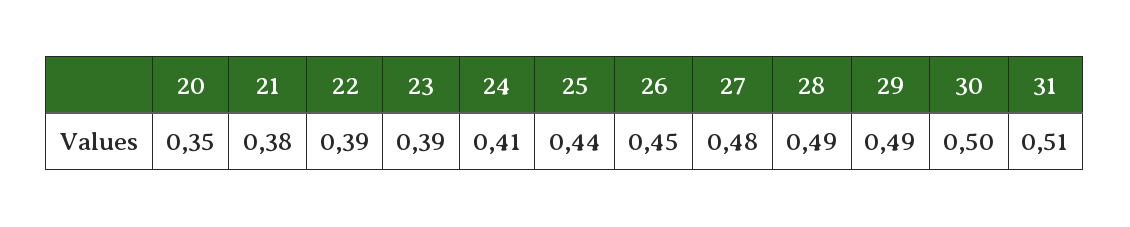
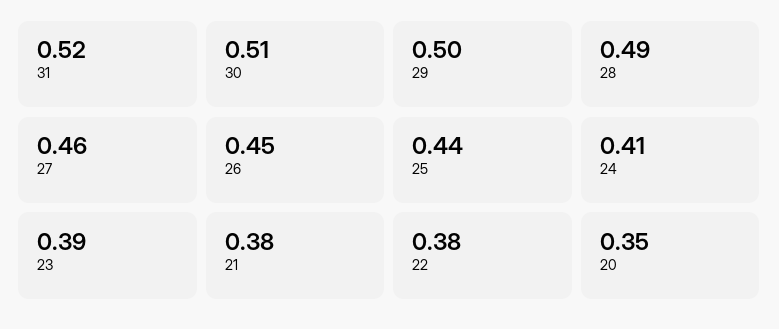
  {
    "20": 0.35,
    "21": 0.38,
-   "22": 0.39,
+   "22": 0.38,
    "23": 0.39,
    "24": 0.41,
    "25": 0.44,
    "26": 0.45,
-   "27": 0.48,
+   "27": 0.46,
    "28": 0.49,
-   "29": 0.49,
+   "29": 0.5,
-   "30": 0.5,
+   "30": 0.51,
-   "31": 0.51
+   "31": 0.52
  }

